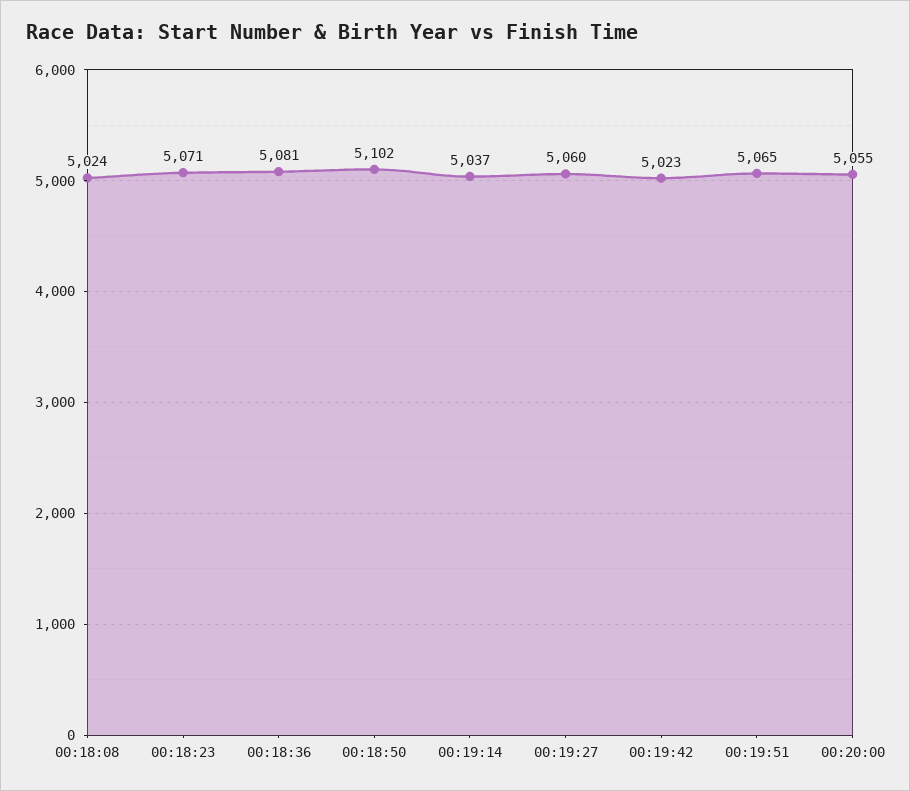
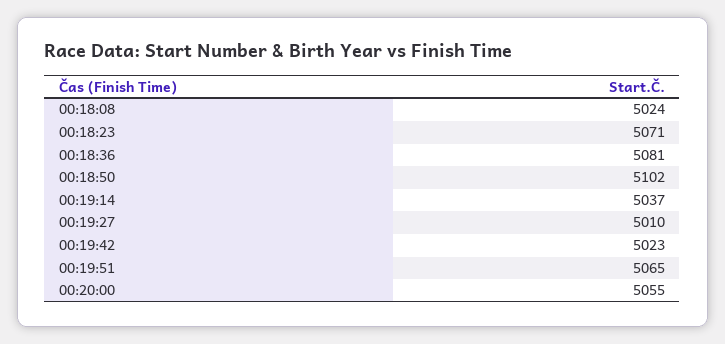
  {
    "00:18:08": 5024,
    "00:18:23": 5071,
    "00:18:36": 5081,
    "00:18:50": 5102,
    "00:19:14": 5037,
-   "00:19:27": 5060,
+   "00:19:27": 5010,
    "00:19:42": 5023,
    "00:19:51": 5065,
    "00:20:00": 5055
  }

